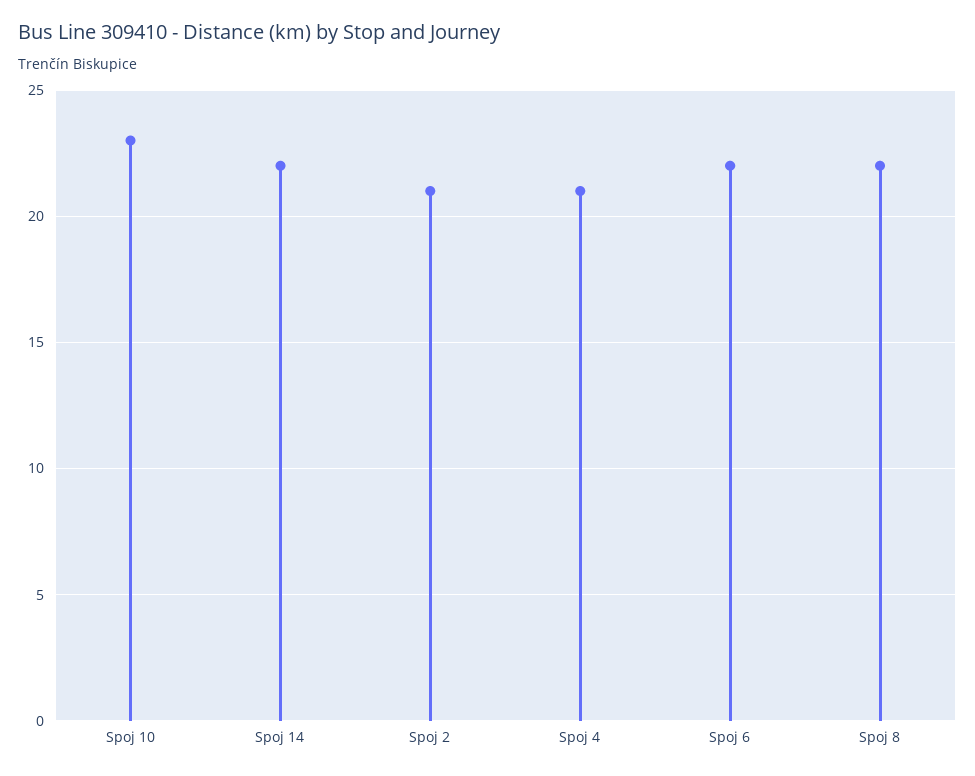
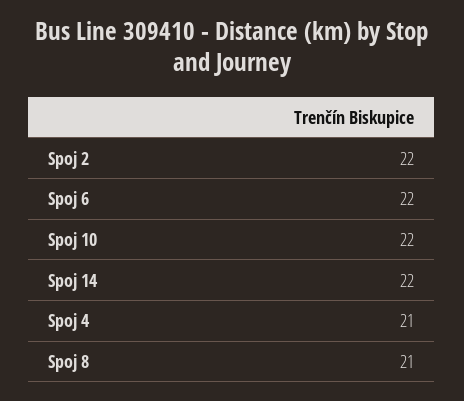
  {
-   "Spoj 10": 23,
+   "Spoj 10": 22,
    "Spoj 14": 22,
-   "Spoj 2": 21,
+   "Spoj 2": 22,
    "Spoj 4": 21,
    "Spoj 6": 22,
-   "Spoj 8": 22
+   "Spoj 8": 21
  }

